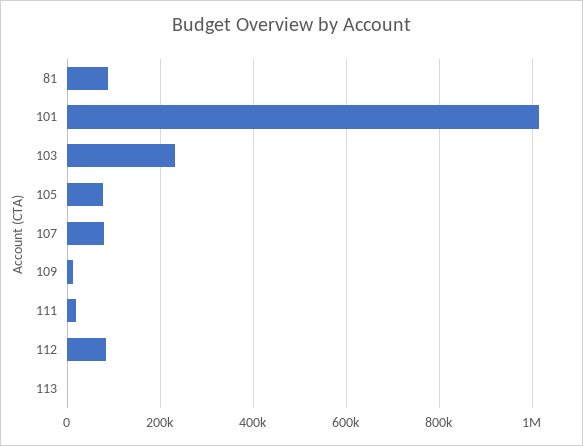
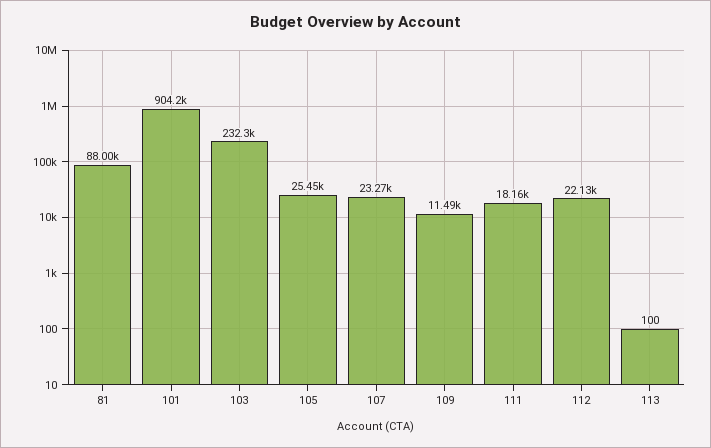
  {
    "81": 88000,
-   "101": 1020000,
+   "101": 904200,
    "103": 232300,
-   "105": 80000,
+   "105": 25450,
-   "107": 80000,
+   "107": 23270,
    "109": 11490,
    "111": 18160,
-   "112": 80000,
+   "112": 22130,
    "113": 100
  }

